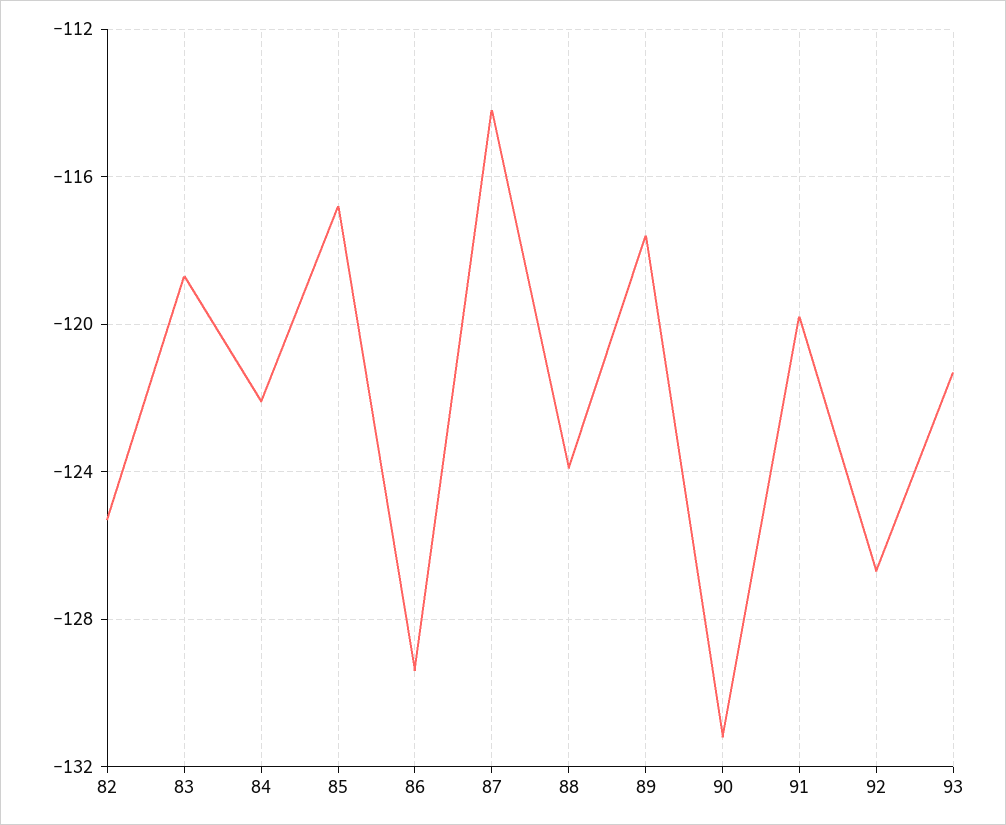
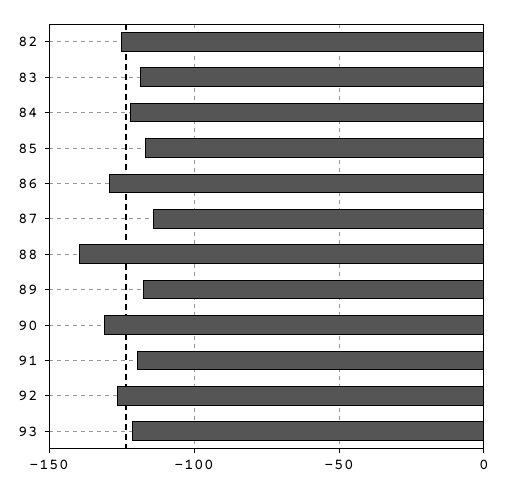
  {
    "82": -125.5,
    "83": -118.5,
    "84": -122,
    "85": -117,
    "86": -129.5,
    "87": -114,
-   "88": -124,
+   "88": -140,
    "89": -117.5,
    "90": -131,
    "91": -120,
    "92": -126.5,
    "93": -121.5
  }

